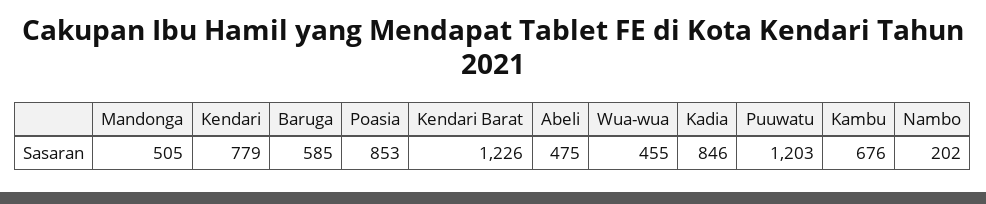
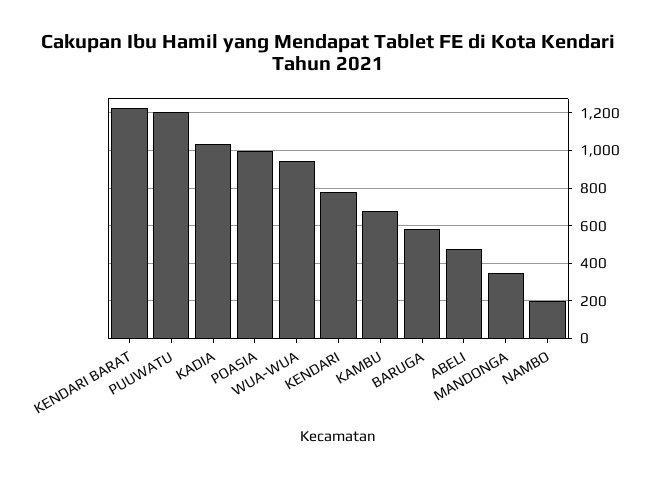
  {
-   "Mandonga": 505,
+   "Mandonga": 350,
    "Kendari": 779,
    "Baruga": 585,
-   "Poasia": 853,
+   "Poasia": 1000,
    "Kendari Barat": 1226,
    "Abeli": 475,
-   "Wua-wua": 455,
+   "Wua-wua": 950,
-   "Kadia": 846,
+   "Kadia": 1050,
    "Puuwatu": 1203,
    "Kambu": 676,
    "Nambo": 202
  }

